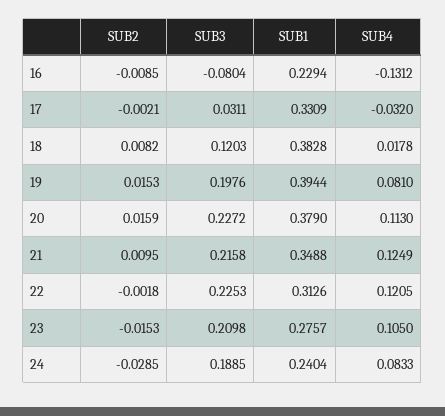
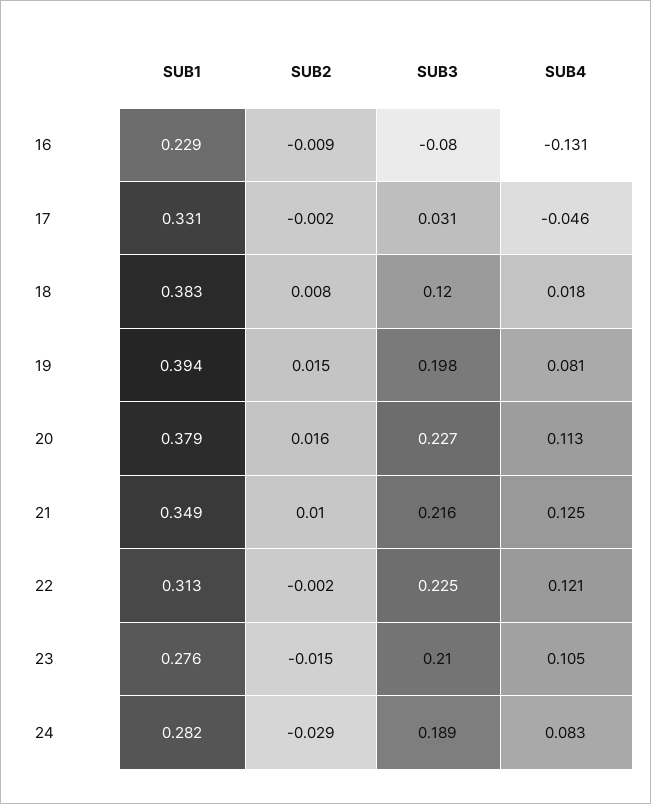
  {
    "SUB2": {
      "16": -0.0085,
      "17": -0.0021,
      "18": 0.0082,
      "19": 0.0153,
      "20": 0.0159,
      "21": 0.0095,
      "22": -0.0018,
      "23": -0.0153,
      "24": -0.0285
    },
    "SUB3": {
      "16": -0.0804,
      "17": 0.0311,
      "18": 0.1203,
      "19": 0.1976,
      "20": 0.2272,
      "21": 0.2158,
      "22": 0.2253,
      "23": 0.2098,
      "24": 0.1885
    },
    "SUB1": {
      "16": 0.2294,
      "17": 0.3309,
      "18": 0.3828,
      "19": 0.3944,
      "20": 0.379,
      "21": 0.3488,
      "22": 0.3126,
      "23": 0.2757,
-     "24": 0.2404
+     "24": 0.282
    },
    "SUB4": {
      "16": -0.1312,
-     "17": -0.032,
+     "17": -0.046,
      "18": 0.0178,
      "19": 0.081,
      "20": 0.113,
      "21": 0.1249,
      "22": 0.1205,
      "23": 0.105,
      "24": 0.0833
    }
  }

